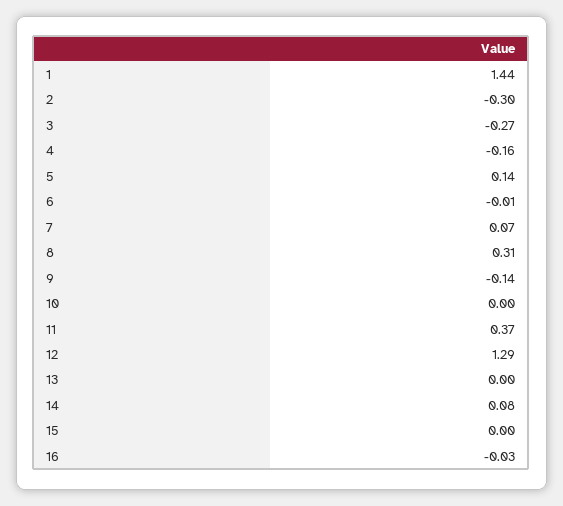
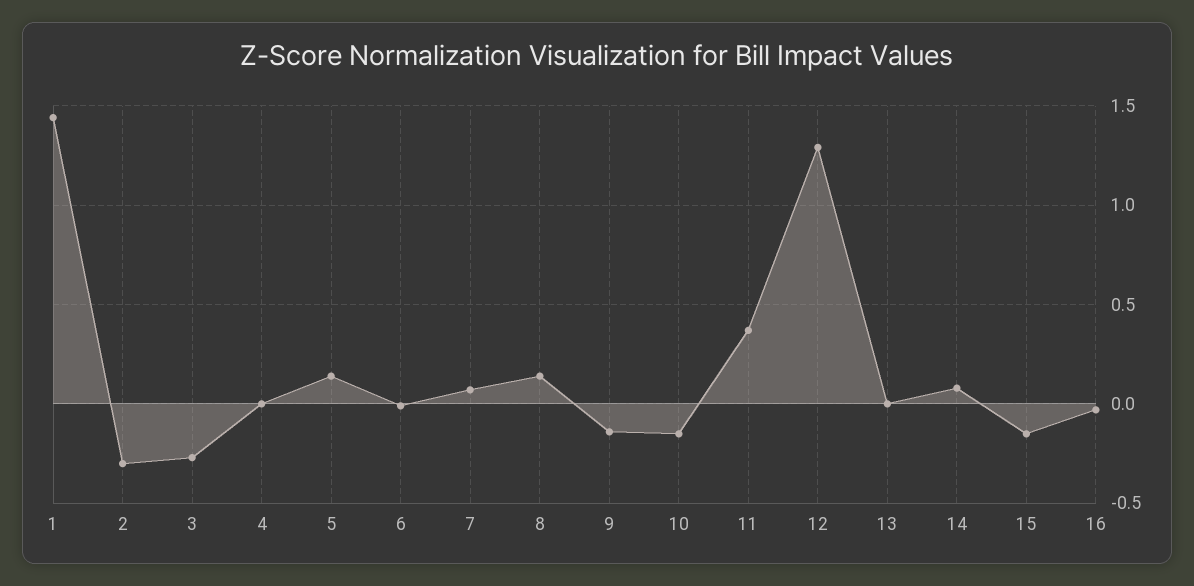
  {
    "1": 1.44,
    "2": -0.3,
    "3": -0.27,
-   "4": -0.16,
+   "4": 0,
    "5": 0.14,
    "6": -0.01,
    "7": 0.07,
-   "8": 0.31,
+   "8": 0.15,
    "9": -0.14,
-   "10": 0,
+   "10": -0.15,
    "11": 0.37,
    "12": 1.29,
    "13": 0,
    "14": 0.08,
-   "15": 0,
+   "15": -0.15,
    "16": -0.03
  }

